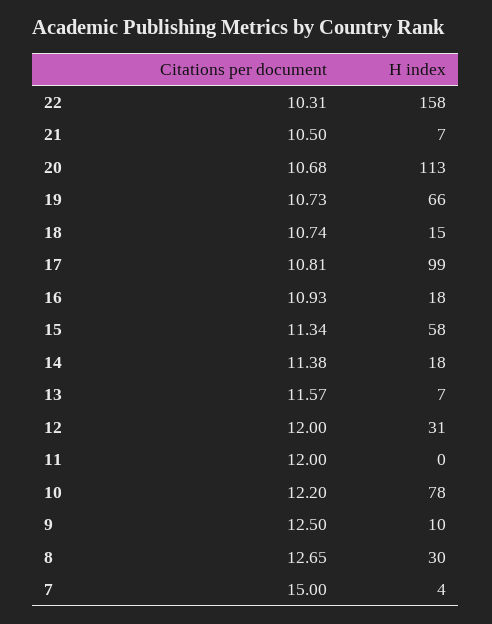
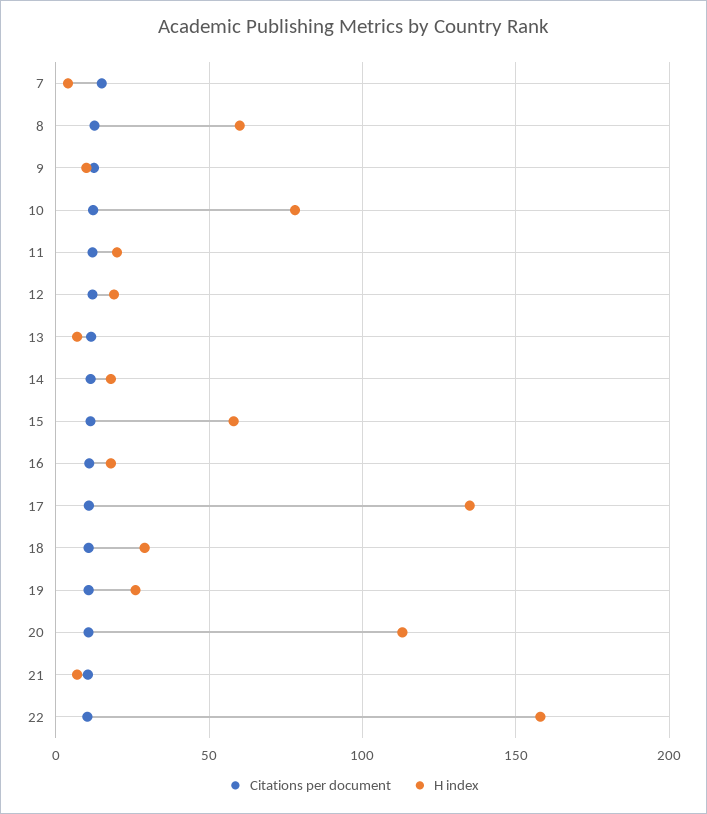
  {
    "Citations per document": {
      "22": 10.31,
      "21": 10.5,
      "20": 10.68,
      "19": 10.73,
      "18": 10.74,
      "17": 10.81,
      "16": 10.93,
      "15": 11.34,
      "14": 11.38,
      "13": 11.57,
      "12": 12,
      "11": 12,
      "10": 12.2,
      "9": 12.5,
      "8": 12.65,
      "7": 15
    },
    "H index": {
      "22": 158,
      "21": 7,
      "20": 113,
-     "19": 66,
+     "19": 25,
-     "18": 15,
+     "18": 30,
-     "17": 99,
+     "17": 135,
      "16": 18,
      "15": 58,
      "14": 18,
      "13": 7,
-     "12": 31,
+     "12": 20,
-     "11": 0,
+     "11": 20,
      "10": 78,
      "9": 10,
-     "8": 30,
+     "8": 60,
      "7": 4
    }
  }

